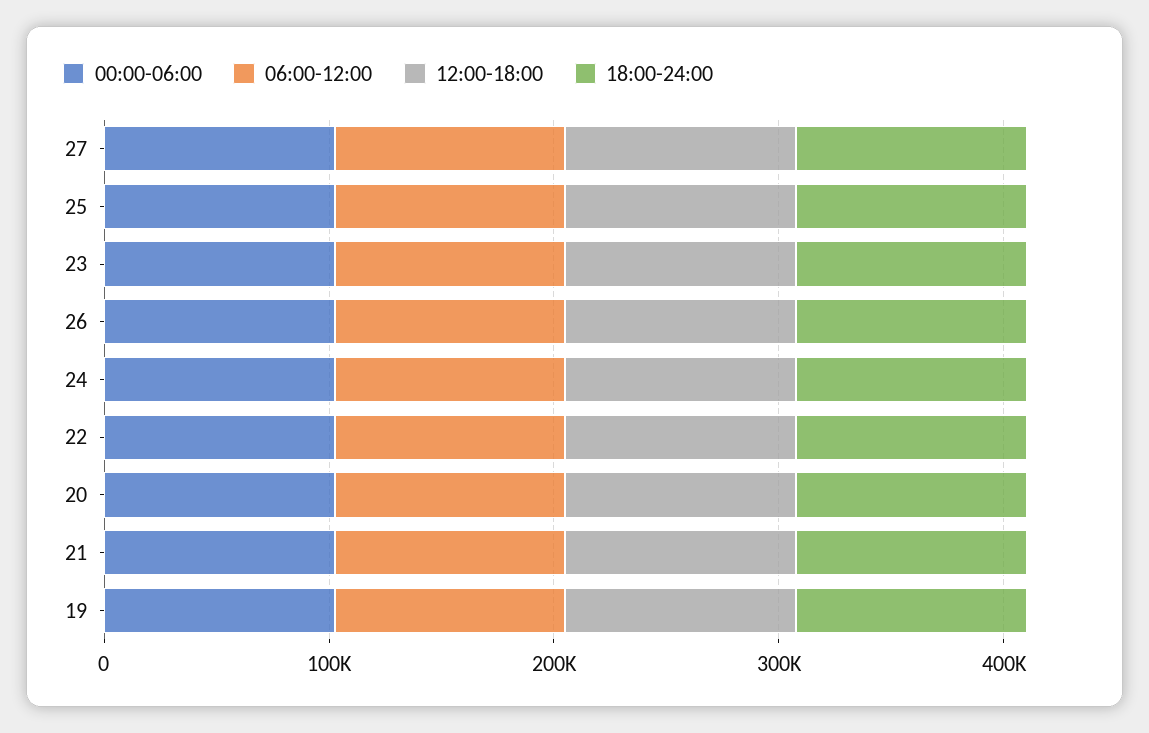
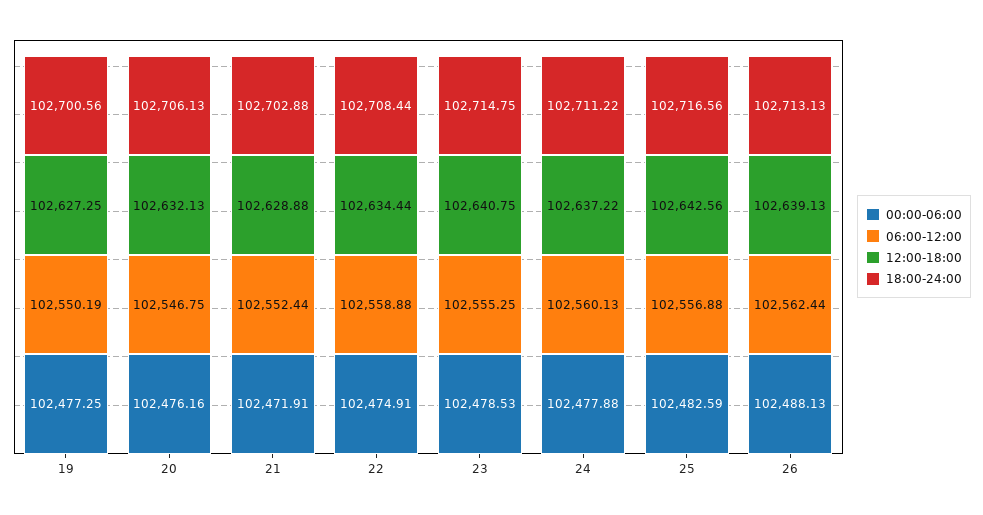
  {
    "00:00-06:00": {
-     "27": 100000,
      "25": 102482.59,
      "23": 102478.53,
      "26": 102488.13,
      "24": 102477.88,
      "22": 102474.91,
      "20": 102476.16,
      "21": 102471.91,
      "19": 102477.25
    },
    "06:00-12:00": {
-     "27": 100000,
      "25": 102556.88,
      "23": 102555.25,
      "26": 102562.44,
      "24": 102560.13,
      "22": 102558.88,
      "20": 102546.75,
      "21": 102552.44,
      "19": 102550.19
    },
    "12:00-18:00": {
-     "27": 100000,
      "25": 102642.56,
      "23": 102640.75,
      "26": 102639.13,
      "24": 102637.22,
      "22": 102634.44,
      "20": 102632.13,
      "21": 102628.88,
      "19": 102627.25
    },
    "18:00-24:00": {
-     "27": 100000,
      "25": 102716.56,
      "23": 102714.75,
      "26": 102713.13,
      "24": 102711.22,
      "22": 102708.44,
      "20": 102706.13,
      "21": 102702.88,
      "19": 102700.56
    }
  }

